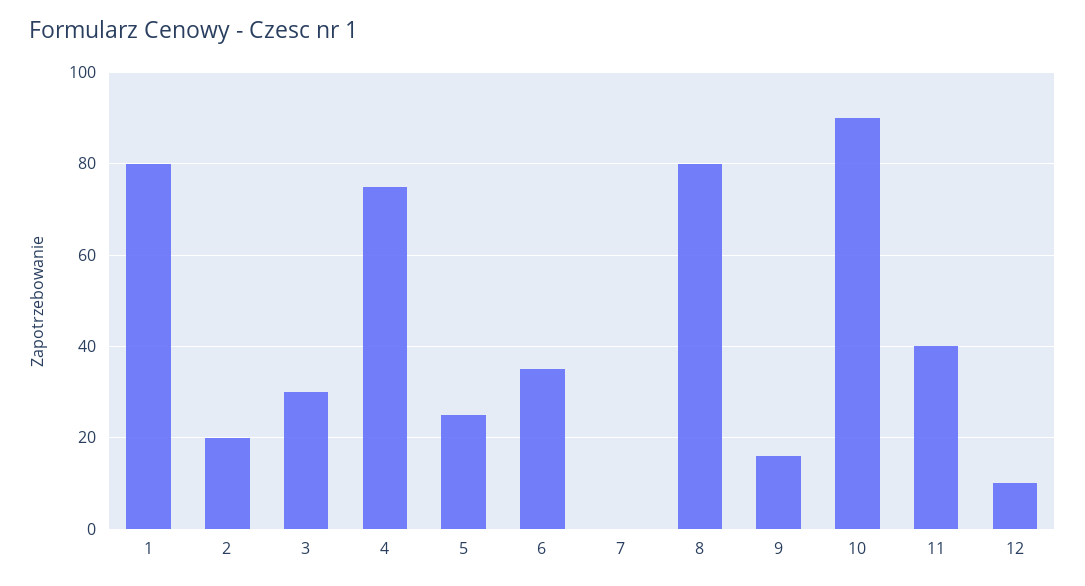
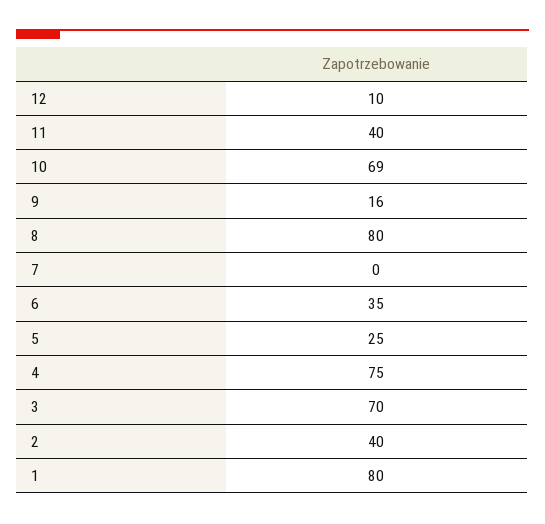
  {
    "1": 80,
-   "2": 20,
+   "2": 40,
-   "3": 30,
+   "3": 70,
    "4": 75,
    "5": 25,
    "6": 35,
    "7": 0,
    "8": 80,
    "9": 16,
-   "10": 90,
+   "10": 69,
    "11": 40,
    "12": 10
  }

